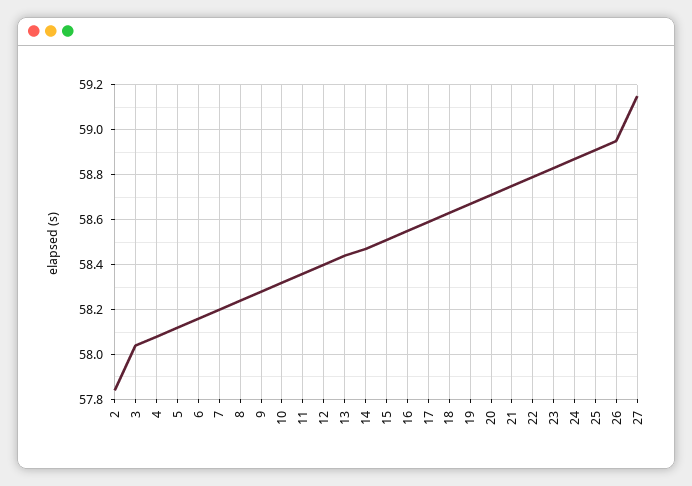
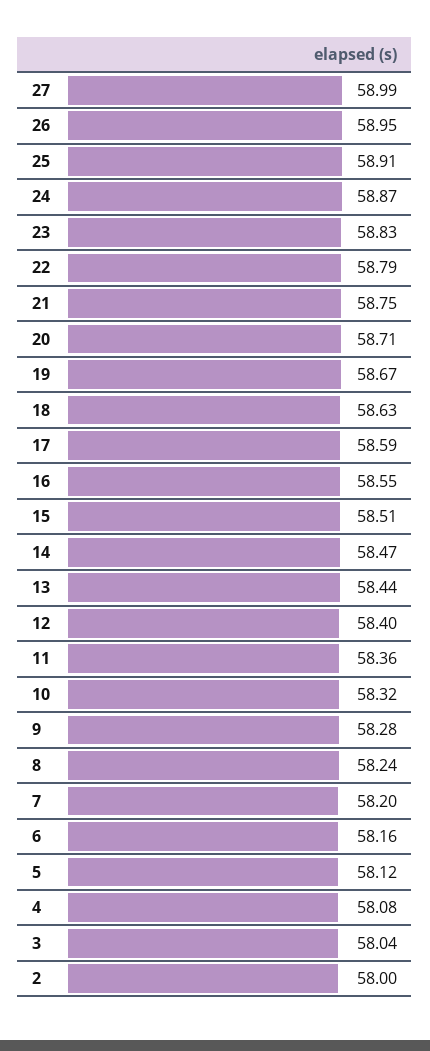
  {
-   "2": 57.85,
+   "2": 58,
    "3": 58.04,
    "4": 58.08,
    "5": 58.12,
    "6": 58.16,
    "7": 58.2,
    "8": 58.24,
    "9": 58.28,
    "10": 58.32,
    "11": 58.36,
    "12": 58.4,
    "13": 58.44,
    "14": 58.47,
    "15": 58.51,
    "16": 58.55,
    "17": 58.59,
    "18": 58.63,
    "19": 58.67,
    "20": 58.71,
    "21": 58.75,
    "22": 58.79,
    "23": 58.83,
    "24": 58.87,
    "25": 58.91,
    "26": 58.95,
-   "27": 59.15
+   "27": 58.99
  }

